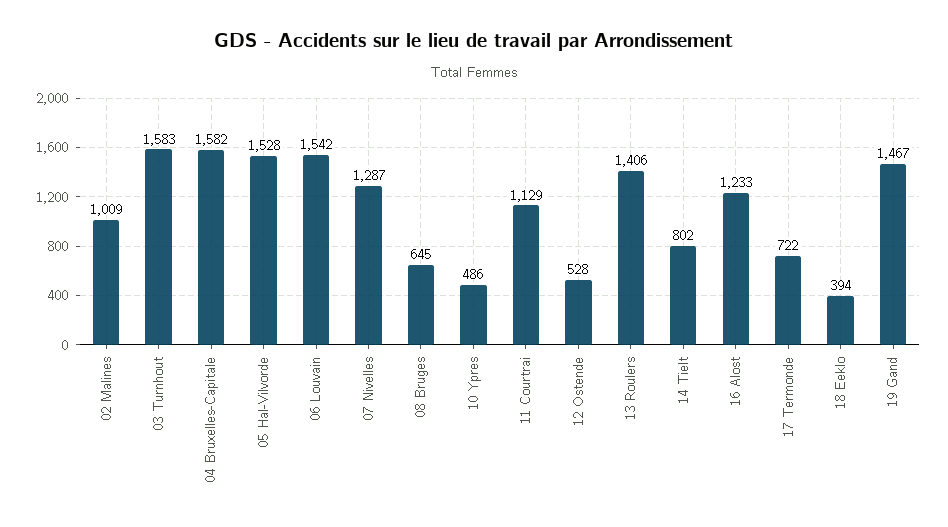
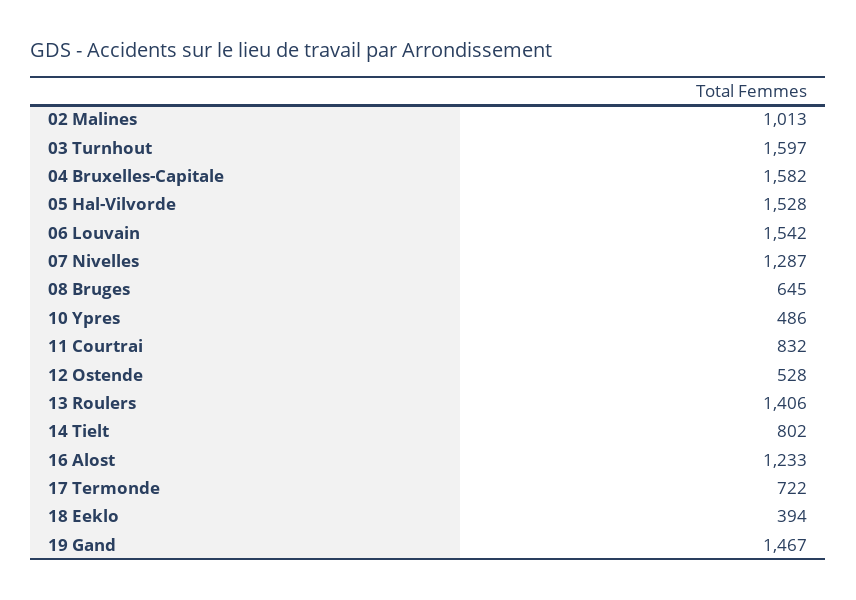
  {
-   "02 Malines": 1009,
+   "02 Malines": 1013,
-   "03 Turnhout": 1583,
+   "03 Turnhout": 1597,
    "04 Bruxelles-Capitale": 1582,
    "05 Hal-Vilvorde": 1528,
    "06 Louvain": 1542,
    "07 Nivelles": 1287,
    "08 Bruges": 645,
    "10 Ypres": 486,
-   "11 Courtrai": 1129,
+   "11 Courtrai": 832,
    "12 Ostende": 528,
    "13 Roulers": 1406,
    "14 Tielt": 802,
    "16 Alost": 1233,
    "17 Termonde": 722,
    "18 Eeklo": 394,
    "19 Gand": 1467
  }

